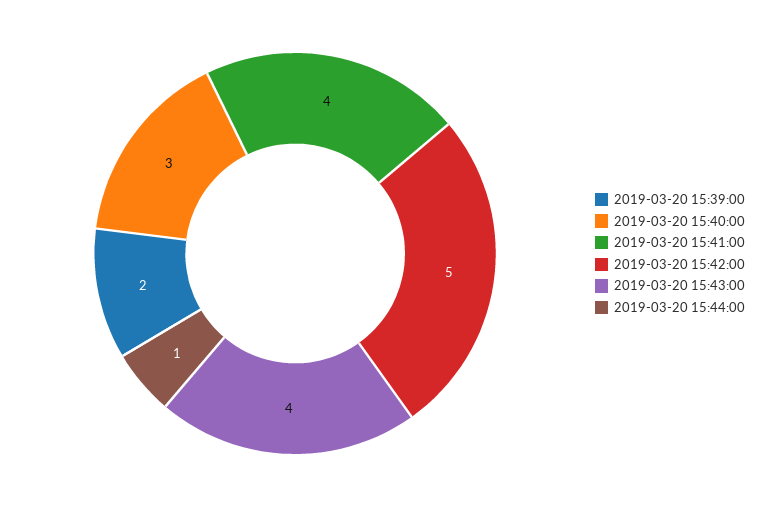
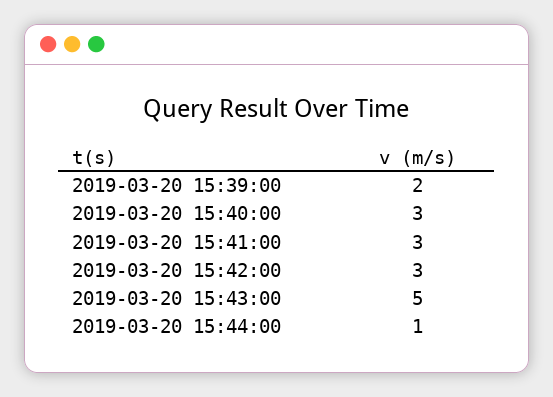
  {
    "2019-03-20 15:39:00": 2,
    "2019-03-20 15:40:00": 3,
-   "2019-03-20 15:41:00": 4,
+   "2019-03-20 15:41:00": 3,
-   "2019-03-20 15:42:00": 5,
+   "2019-03-20 15:42:00": 3,
-   "2019-03-20 15:43:00": 4,
+   "2019-03-20 15:43:00": 5,
    "2019-03-20 15:44:00": 1
  }

